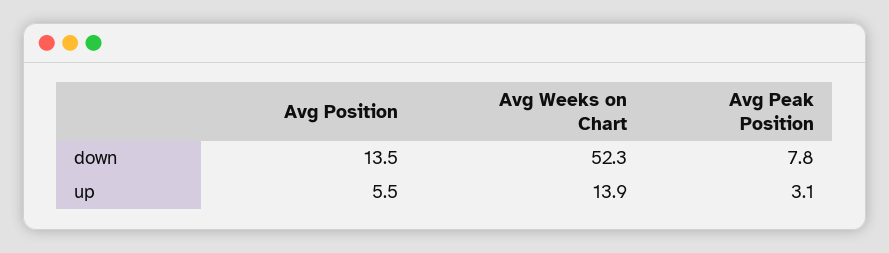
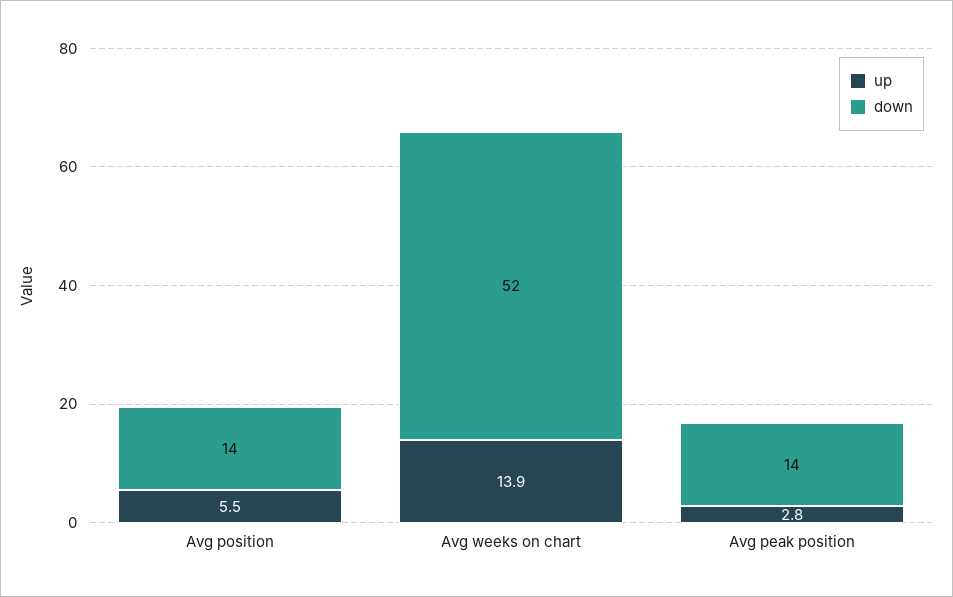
  {
    "down": {
      "Avg Position": 13.5,
      "Avg Weeks on Chart": 52.3,
-     "Avg Peak Position": 7.8
+     "Avg Peak Position": 14
    },
    "up": {
      "Avg Position": 5.5,
      "Avg Weeks on Chart": 13.9,
-     "Avg Peak Position": 3.1
+     "Avg Peak Position": 2.8
    }
  }

